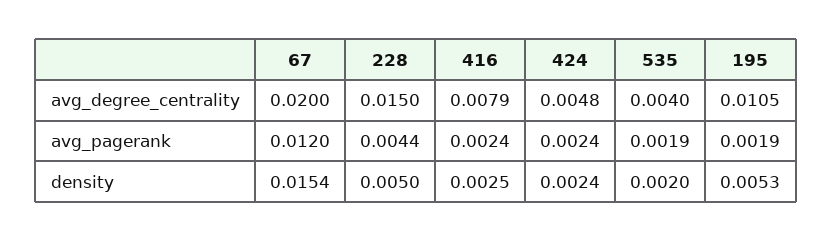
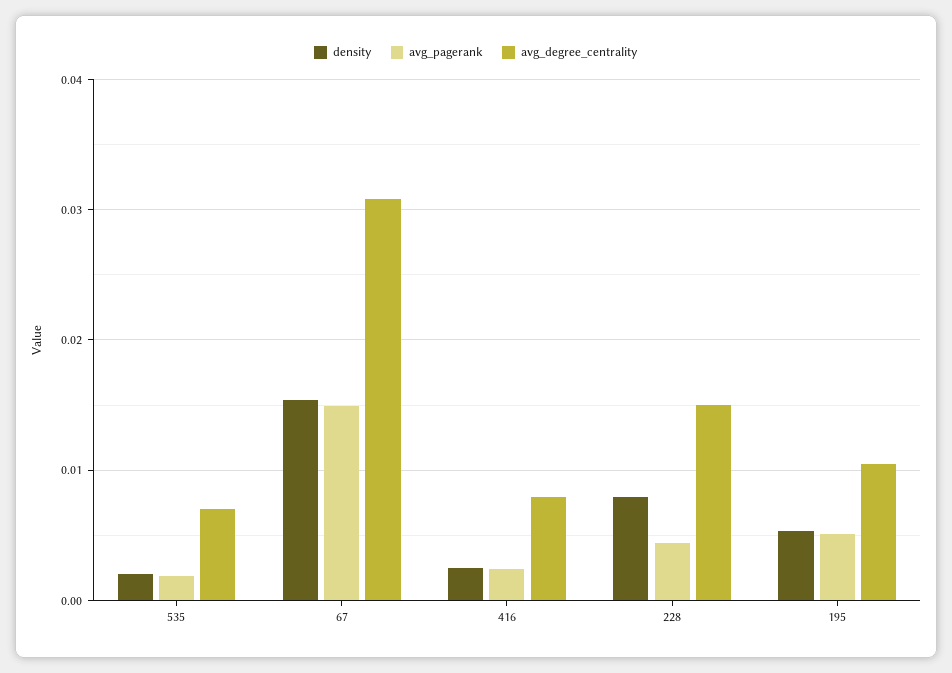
  {
    "avg_degree_centrality": {
-     "67": 0.02,
+     "67": 0.031,
      "228": 0.015,
      "416": 0.0079,
-     "424": 0.0048,
-     "535": 0.004,
+     "535": 0.007,
      "195": 0.0105
    },
    "avg_pagerank": {
-     "67": 0.012,
+     "67": 0.015,
      "228": 0.0044,
      "416": 0.0024,
-     "424": 0.0024,
      "535": 0.0019,
-     "195": 0.0019
+     "195": 0.005
    },
    "density": {
      "67": 0.0154,
-     "228": 0.005,
+     "228": 0.008,
      "416": 0.0025,
-     "424": 0.0024,
      "535": 0.002,
      "195": 0.0053
    }
  }

